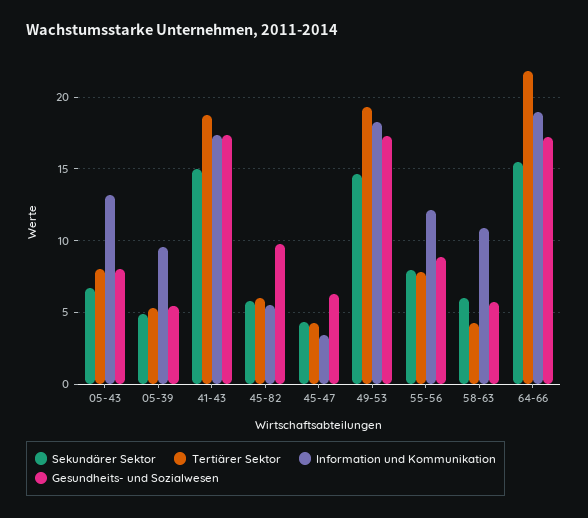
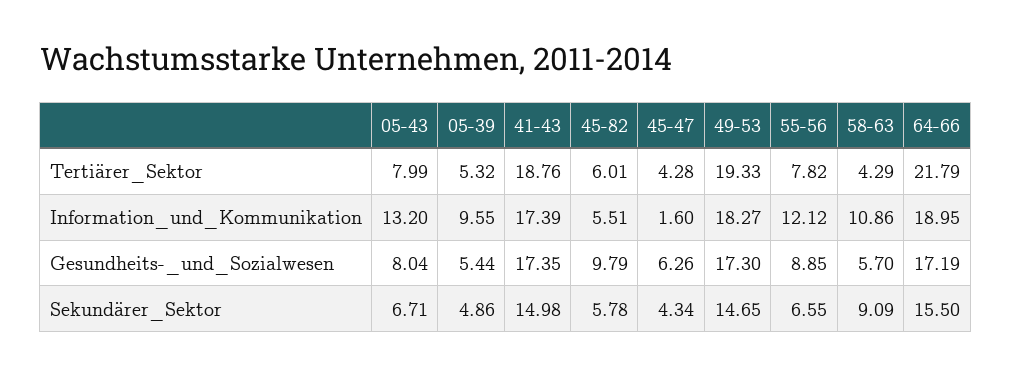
  {
    "Sekundärer Sektor": {
      "05-43": 6.71,
      "05-39": 4.86,
      "41-43": 14.98,
      "45-82": 5.78,
      "45-47": 4.34,
      "49-53": 14.65,
-     "55-56": 8,
+     "55-56": 6.55,
-     "58-63": 6,
+     "58-63": 9.09,
      "64-66": 15.5
    },
    "Tertiärer Sektor": {
      "05-43": 7.99,
      "05-39": 5.32,
      "41-43": 18.76,
      "45-82": 6.01,
      "45-47": 4.28,
      "49-53": 19.33,
      "55-56": 7.82,
      "58-63": 4.29,
      "64-66": 21.79
    },
    "Information und Kommunikation": {
      "05-43": 13.2,
      "05-39": 9.55,
      "41-43": 17.39,
      "45-82": 5.51,
-     "45-47": 3.5,
+     "45-47": 1.6,
      "49-53": 18.27,
      "55-56": 12.12,
      "58-63": 10.86,
      "64-66": 18.95
    },
    "Gesundheits- und Sozialwesen": {
      "05-43": 8.04,
      "05-39": 5.44,
      "41-43": 17.35,
      "45-82": 9.79,
      "45-47": 6.26,
      "49-53": 17.3,
      "55-56": 8.85,
      "58-63": 5.7,
      "64-66": 17.19
    }
  }

